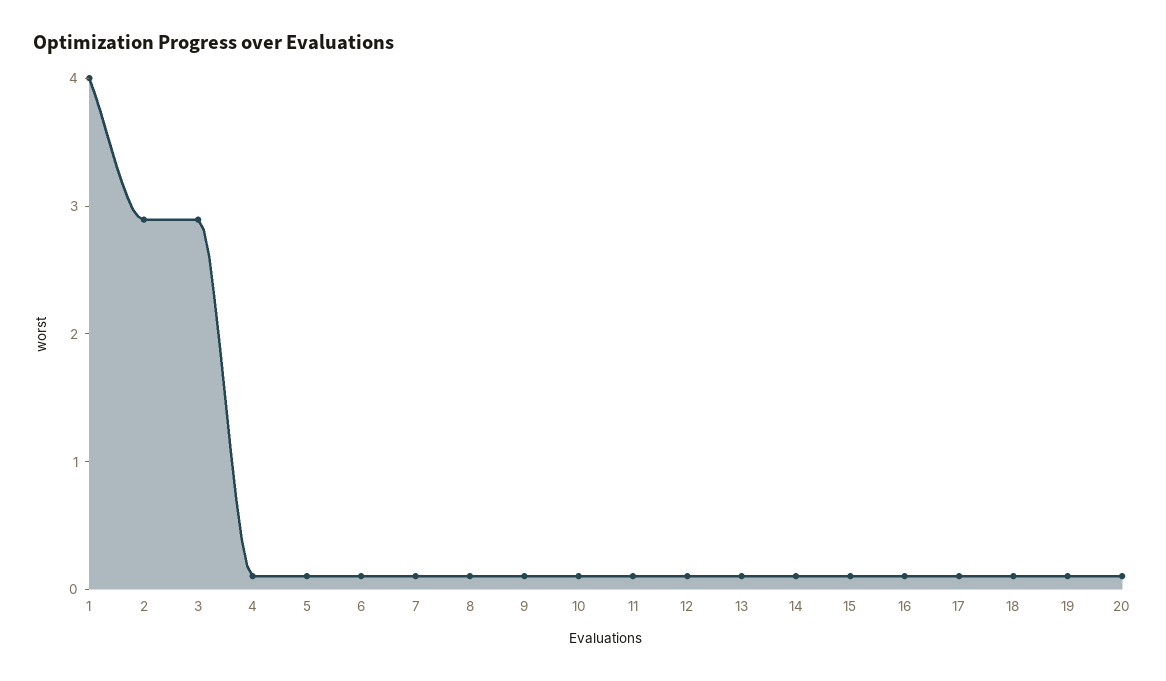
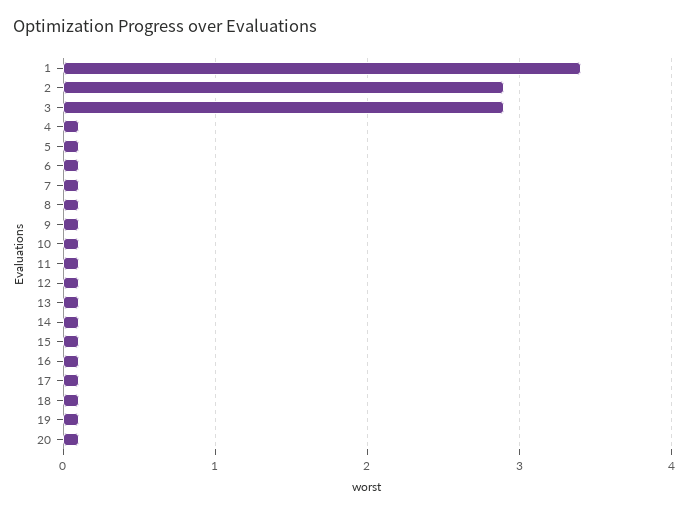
  {
-   "1": 4,
+   "1": 3.4,
    "2": 2.9,
    "3": 2.9,
    "4": 0.1,
    "5": 0.1,
    "6": 0.1,
    "7": 0.1,
    "8": 0.1,
    "9": 0.1,
    "10": 0.1,
    "11": 0.1,
    "12": 0.1,
    "13": 0.1,
    "14": 0.1,
    "15": 0.1,
    "16": 0.1,
    "17": 0.1,
    "18": 0.1,
    "19": 0.1,
    "20": 0.1
  }

